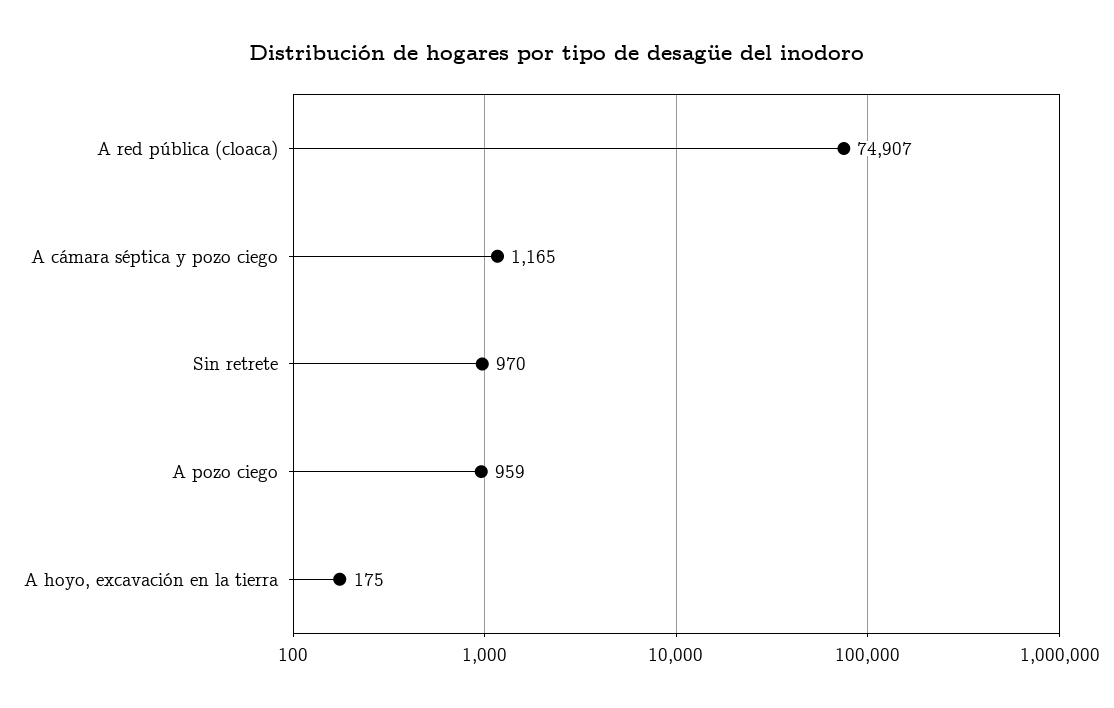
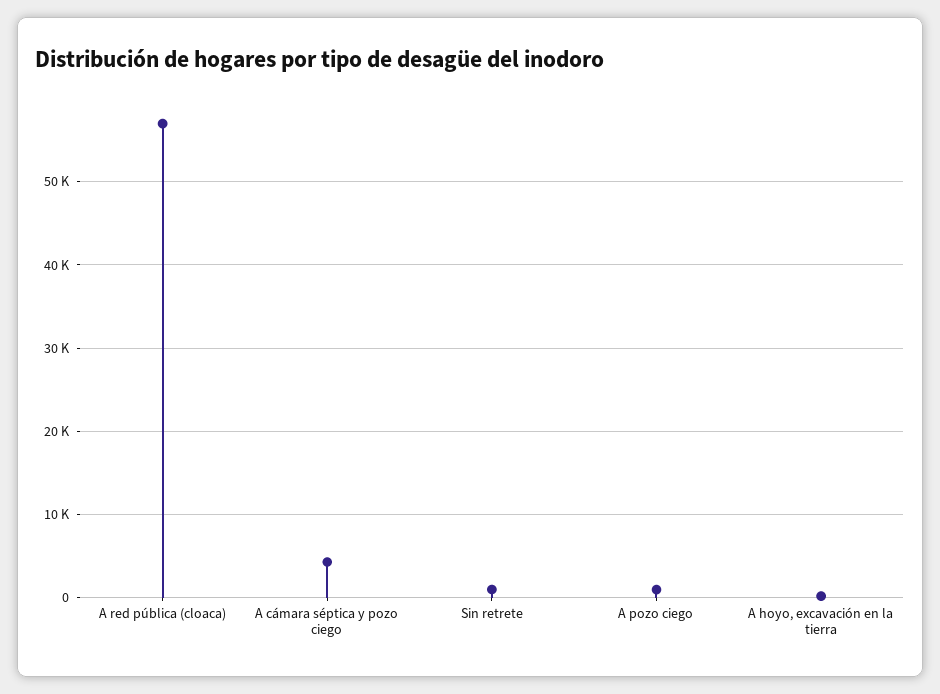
  {
-   "A red pública (cloaca)": 74907,
+   "A red pública (cloaca)": 57000,
-   "A cámara séptica y pozo ciego": 1165,
+   "A cámara séptica y pozo ciego": 4000,
    "Sin retrete": 970,
    "A pozo ciego": 959,
    "A hoyo, excavación en la tierra": 175
  }

